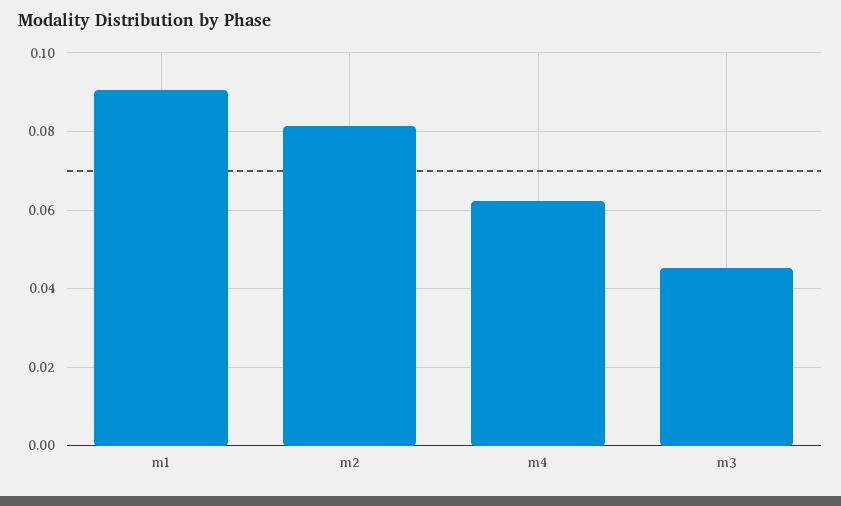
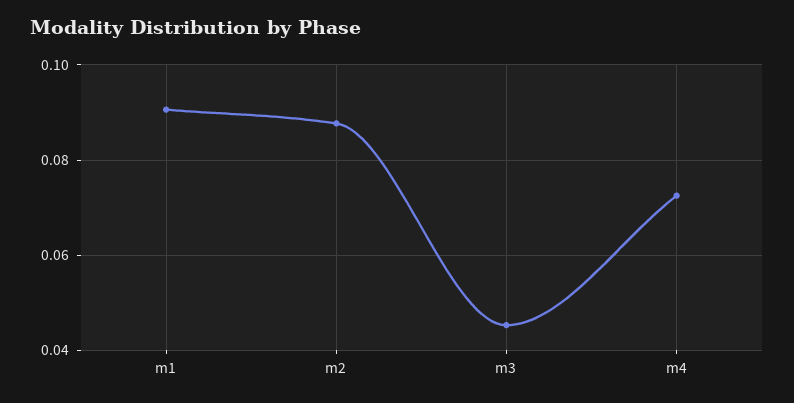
  {
    "m1": 0.09,
-   "m2": 0.082,
+   "m2": 0.088,
-   "m4": 0.062,
+   "m4": 0.072,
    "m3": 0.046
  }

